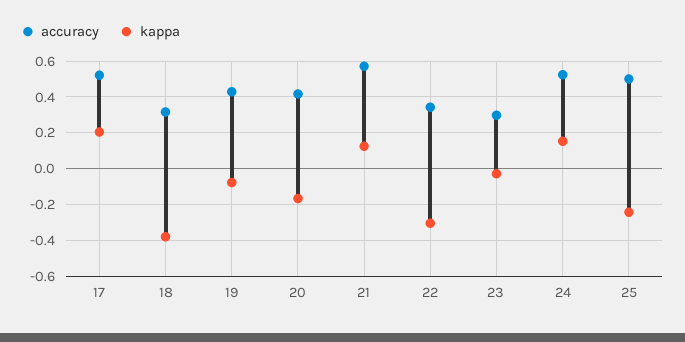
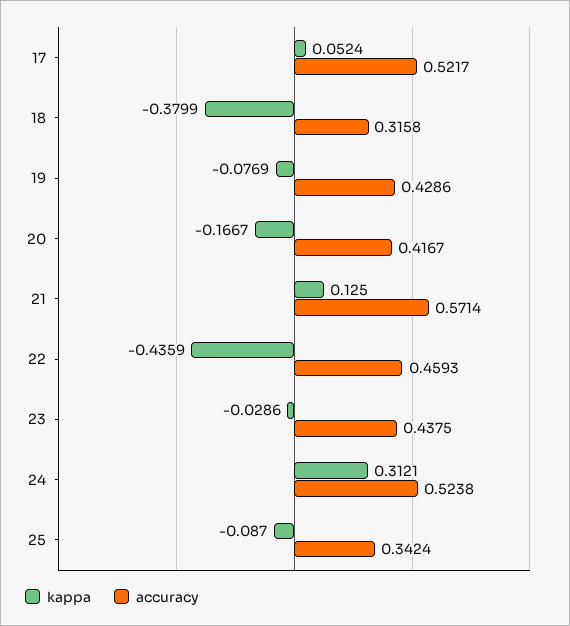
  {
    "accuracy": {
      "17": 0.5217,
      "18": 0.3158,
      "19": 0.4286,
      "20": 0.4167,
      "21": 0.5714,
-     "22": 0.35,
+     "22": 0.4593,
-     "23": 0.3,
+     "23": 0.4375,
      "24": 0.5238,
-     "25": 0.5
+     "25": 0.3424
    },
    "kappa": {
-     "17": 0.2,
+     "17": 0.0524,
      "18": -0.3799,
      "19": -0.0769,
      "20": -0.1667,
      "21": 0.125,
-     "22": -0.3,
+     "22": -0.4359,
      "23": -0.0286,
-     "24": 0.15,
+     "24": 0.3121,
-     "25": -0.25
+     "25": -0.087
    }
  }

